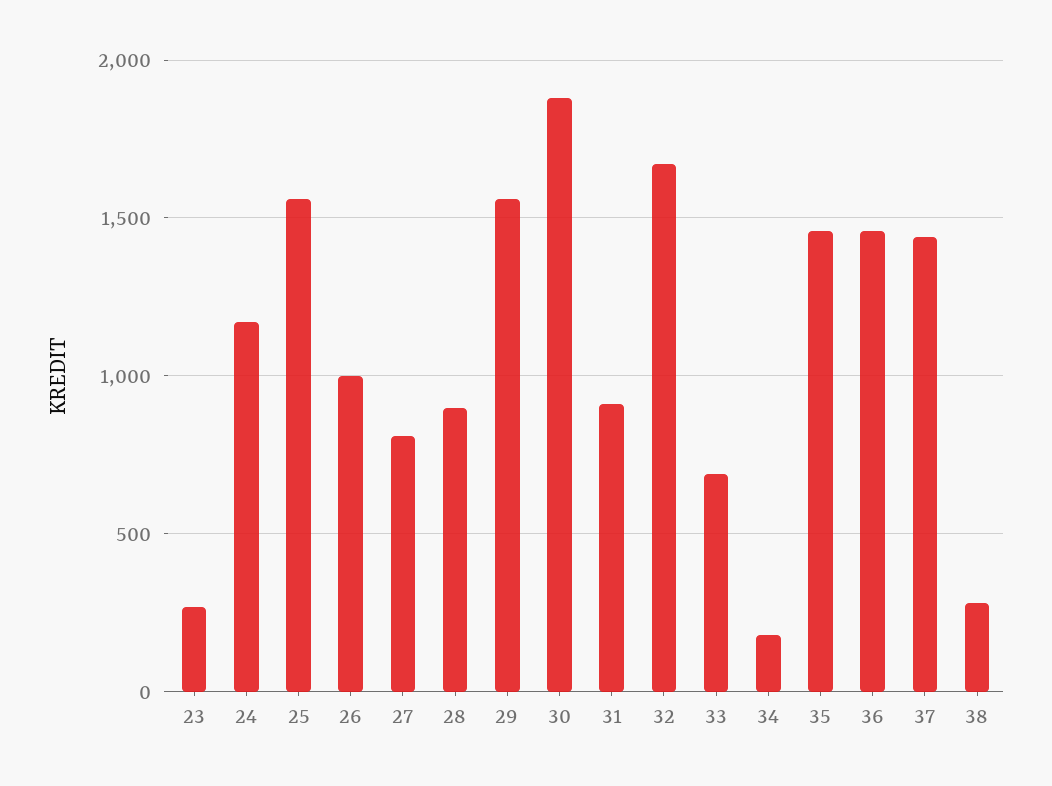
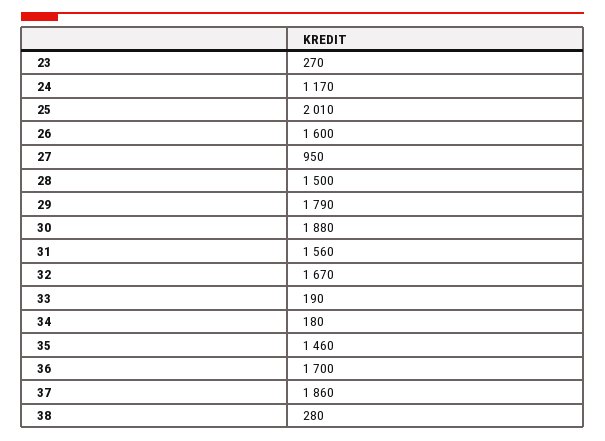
  {
    "23": 270,
    "24": 1170,
-   "25": 1550,
+   "25": 2010,
-   "26": 1000,
+   "26": 1600,
-   "27": 800,
+   "27": 950,
-   "28": 900,
+   "28": 1500,
-   "29": 1550,
+   "29": 1790,
    "30": 1880,
-   "31": 900,
+   "31": 1560,
    "32": 1670,
-   "33": 700,
+   "33": 190,
    "34": 180,
    "35": 1460,
-   "36": 1450,
+   "36": 1700,
-   "37": 1450,
+   "37": 1860,
    "38": 280
  }

